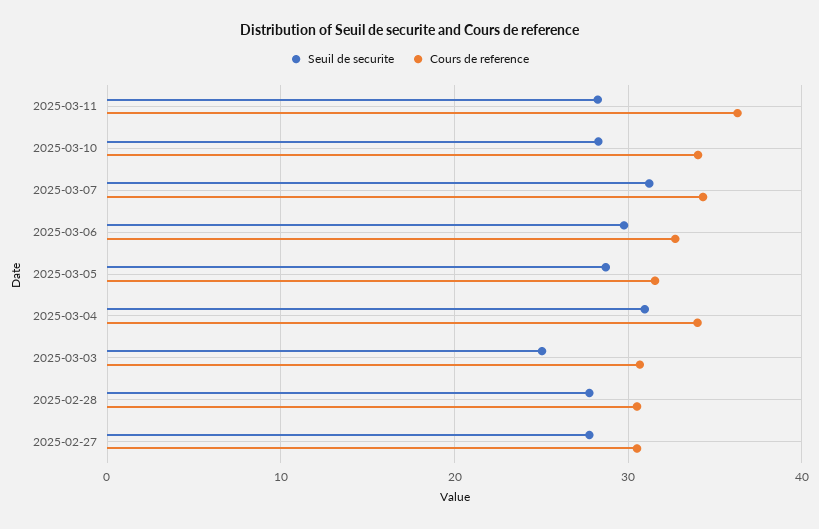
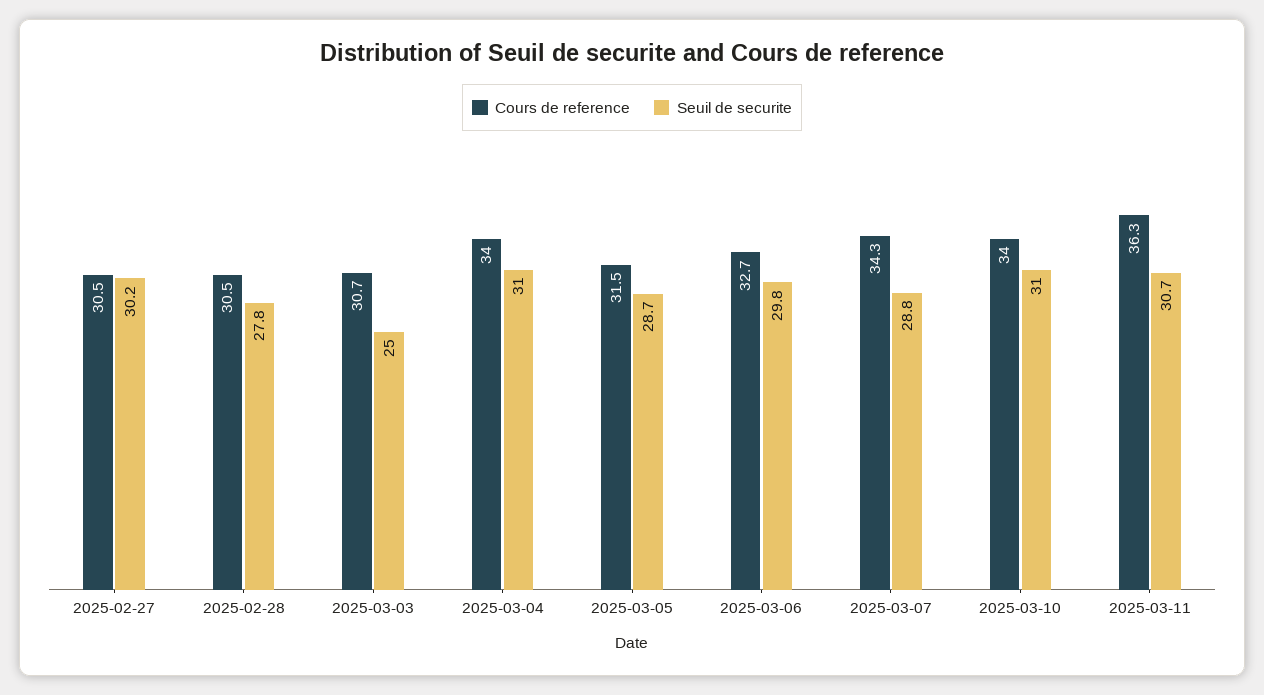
  {
    "Seuil de securite": {
-     "2025-03-11": 28,
+     "2025-03-11": 30.7,
-     "2025-03-10": 28,
+     "2025-03-10": 31,
-     "2025-03-07": 31,
+     "2025-03-07": 28.8,
      "2025-03-06": 29.8,
      "2025-03-05": 28.7,
      "2025-03-04": 31,
      "2025-03-03": 25,
      "2025-02-28": 27.8,
-     "2025-02-27": 28
+     "2025-02-27": 30.2
    },
    "Cours de reference": {
      "2025-03-11": 36.3,
      "2025-03-10": 34,
      "2025-03-07": 34.3,
      "2025-03-06": 32.7,
      "2025-03-05": 31.5,
      "2025-03-04": 34,
      "2025-03-03": 30.7,
      "2025-02-28": 30.5,
      "2025-02-27": 30.5
    }
  }

